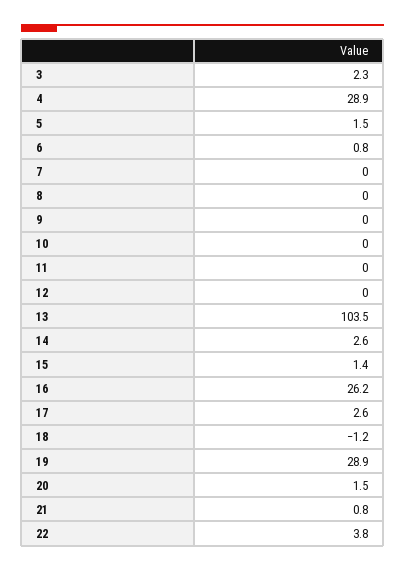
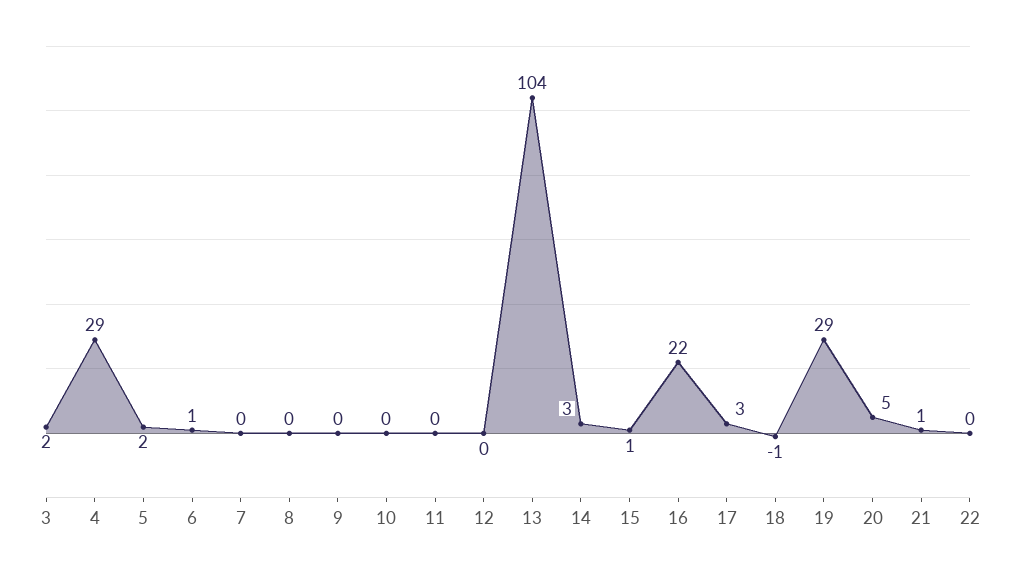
  {
    "3": 2.3,
    "4": 28.9,
    "5": 1.5,
    "6": 0.8,
    "7": 0,
    "8": 0,
    "9": 0,
    "10": 0,
    "11": 0,
    "12": 0,
    "13": 103.5,
    "14": 2.6,
    "15": 1.4,
-   "16": 26.2,
+   "16": 22,
    "17": 2.6,
    "18": -1.2,
    "19": 28.9,
-   "20": 1.5,
+   "20": 5,
    "21": 0.8,
-   "22": 3.8
+   "22": 0
  }

